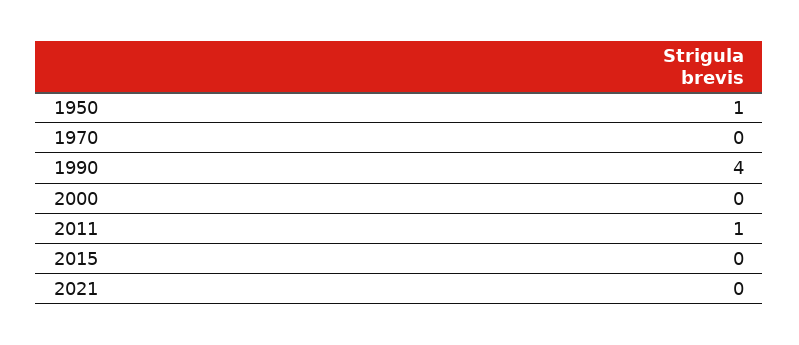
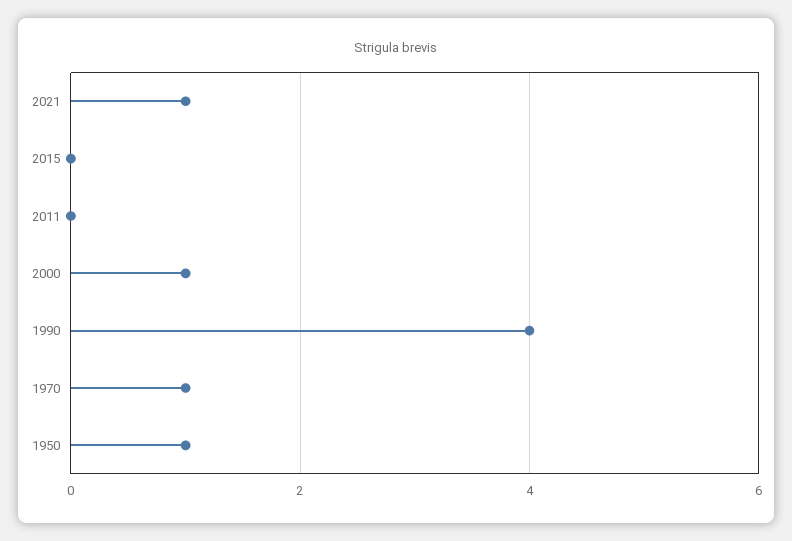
  {
    "1950": 1,
-   "1970": 0,
+   "1970": 1,
    "1990": 4,
-   "2000": 0,
+   "2000": 1,
-   "2011": 1,
+   "2011": 0,
    "2015": 0,
-   "2021": 0
+   "2021": 1
  }

